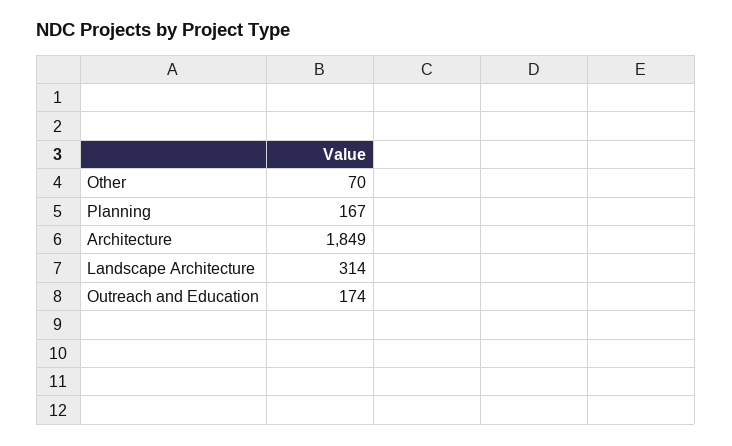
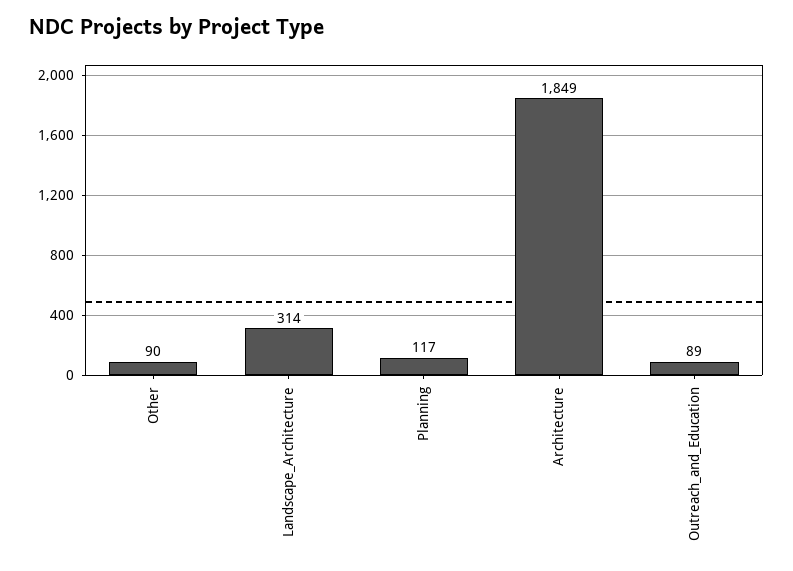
  {
-   "Other": 70,
+   "Other": 90,
-   "Planning": 167,
+   "Planning": 117,
    "Architecture": 1849,
    "Landscape Architecture": 314,
-   "Outreach and Education": 174
+   "Outreach and Education": 89
  }

